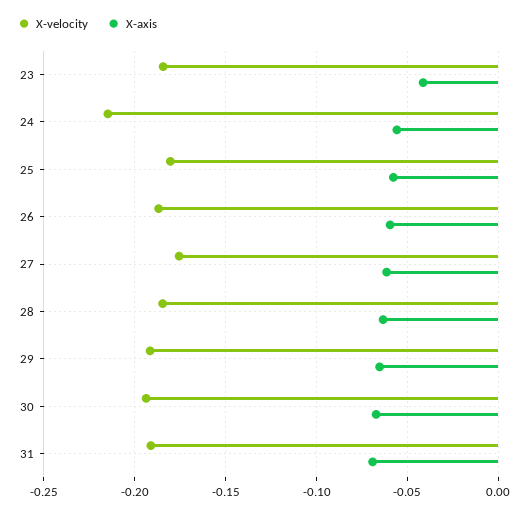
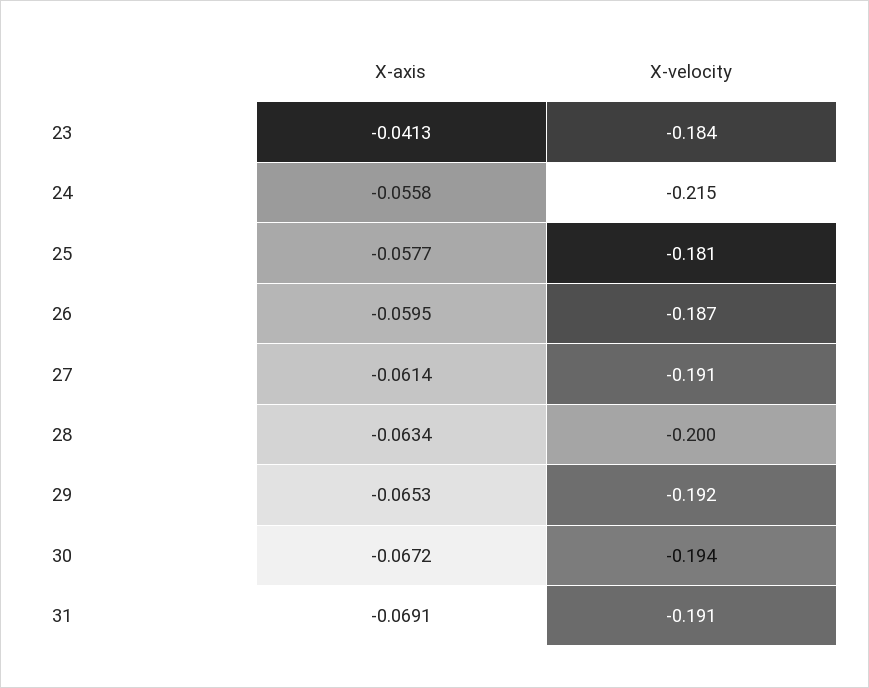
  {
    "X-velocity": {
      "23": -0.184,
      "24": -0.215,
      "25": -0.181,
      "26": -0.187,
-     "27": -0.175,
+     "27": -0.191,
-     "28": -0.185,
+     "28": -0.2,
      "29": -0.192,
      "30": -0.194,
      "31": -0.191
    },
    "X-axis": {
      "23": -0.0413,
      "24": -0.0558,
      "25": -0.0577,
      "26": -0.0595,
      "27": -0.0614,
      "28": -0.0634,
      "29": -0.0653,
      "30": -0.0672,
      "31": -0.0691
    }
  }

